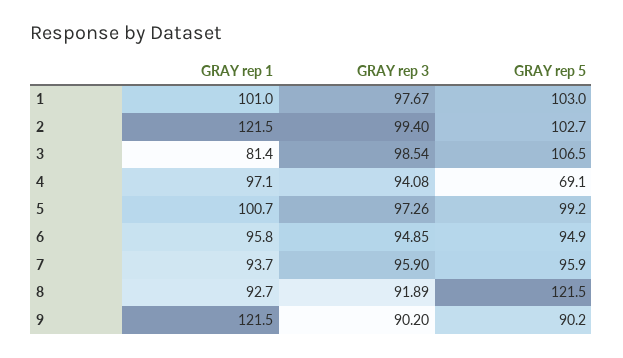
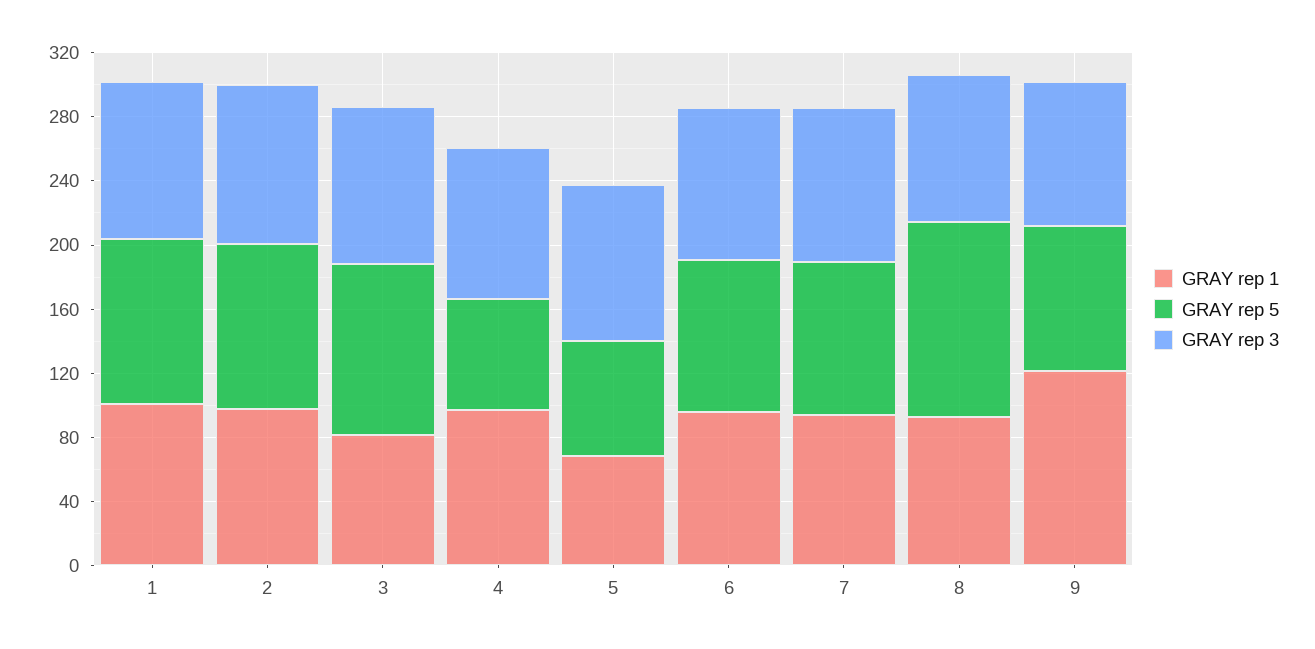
  {
    "GRAY rep 1": {
      "1": 101,
-     "2": 121.5,
+     "2": 100,
      "3": 81.4,
      "4": 97.1,
-     "5": 100.7,
+     "5": 70,
      "6": 95.8,
      "7": 93.7,
      "8": 92.7,
      "9": 121.5
    },
    "GRAY rep 3": {
      "1": 97.67,
      "2": 99.4,
      "3": 98.54,
      "4": 94.08,
      "5": 97.26,
      "6": 94.85,
      "7": 95.9,
      "8": 91.89,
      "9": 90.2
    },
    "GRAY rep 5": {
      "1": 103,
      "2": 102.7,
      "3": 106.5,
      "4": 69.1,
-     "5": 99.2,
+     "5": 70,
      "6": 94.9,
      "7": 95.9,
      "8": 121.5,
      "9": 90.2
    }
  }

